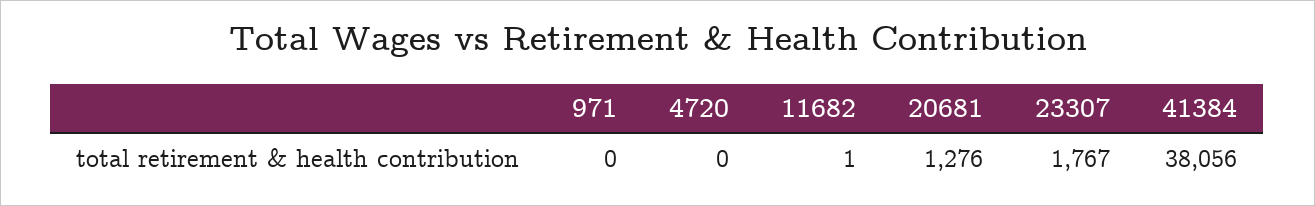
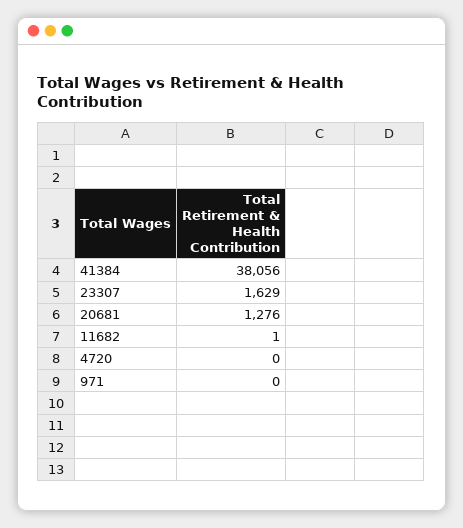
  {
    "971": 0,
    "4720": 0,
    "11682": 1,
    "20681": 1276,
-   "23307": 1767,
+   "23307": 1629,
    "41384": 38056
  }

